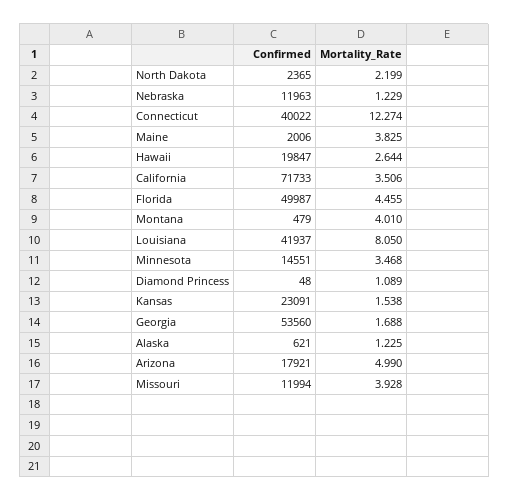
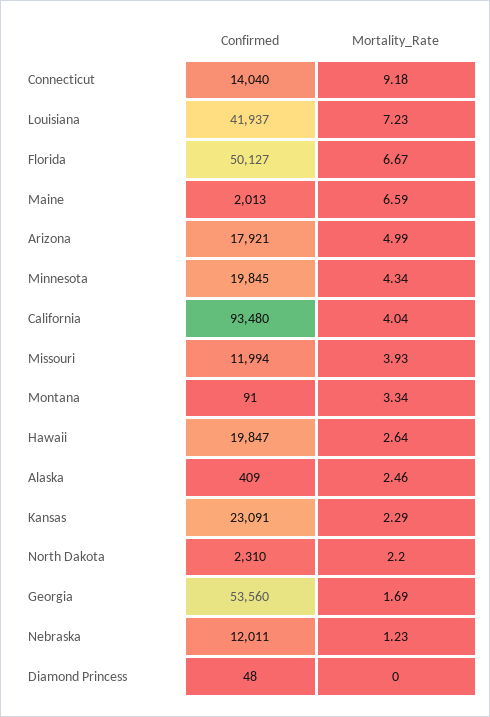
  {
    "Confirmed": {
-     "North Dakota": 2365,
+     "North Dakota": 2310,
-     "Nebraska": 11963,
+     "Nebraska": 12011,
-     "Connecticut": 40022,
+     "Connecticut": 14040,
-     "Maine": 2006,
+     "Maine": 2013,
      "Hawaii": 19847,
-     "California": 71733,
+     "California": 93480,
-     "Florida": 49987,
+     "Florida": 50127,
-     "Montana": 479,
+     "Montana": 91,
      "Louisiana": 41937,
-     "Minnesota": 14551,
+     "Minnesota": 19845,
      "Diamond Princess": 48,
      "Kansas": 23091,
      "Georgia": 53560,
-     "Alaska": 621,
+     "Alaska": 409,
      "Arizona": 17921,
      "Missouri": 11994
    },
    "Mortality_Rate": {
      "North Dakota": 2.199,
      "Nebraska": 1.229,
-     "Connecticut": 12.274,
+     "Connecticut": 9.18,
-     "Maine": 3.825,
+     "Maine": 6.59,
      "Hawaii": 2.644,
-     "California": 3.506,
+     "California": 4.04,
-     "Florida": 4.455,
+     "Florida": 6.67,
-     "Montana": 4.01,
+     "Montana": 3.34,
-     "Louisiana": 8.05,
+     "Louisiana": 7.23,
-     "Minnesota": 3.468,
+     "Minnesota": 4.34,
-     "Diamond Princess": 1.089,
+     "Diamond Princess": 0,
-     "Kansas": 1.538,
+     "Kansas": 2.29,
      "Georgia": 1.688,
-     "Alaska": 1.225,
+     "Alaska": 2.46,
      "Arizona": 4.99,
      "Missouri": 3.928
    }
  }

